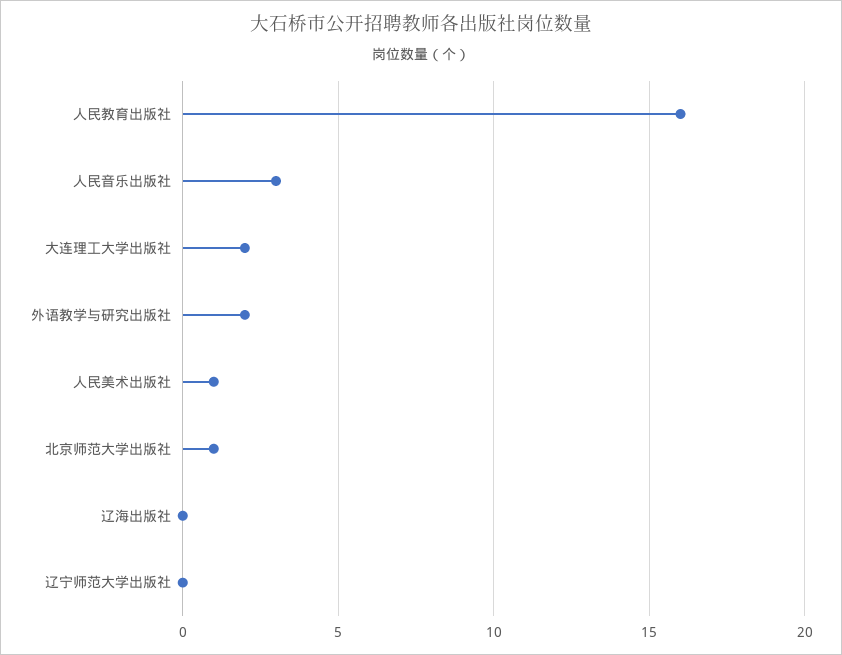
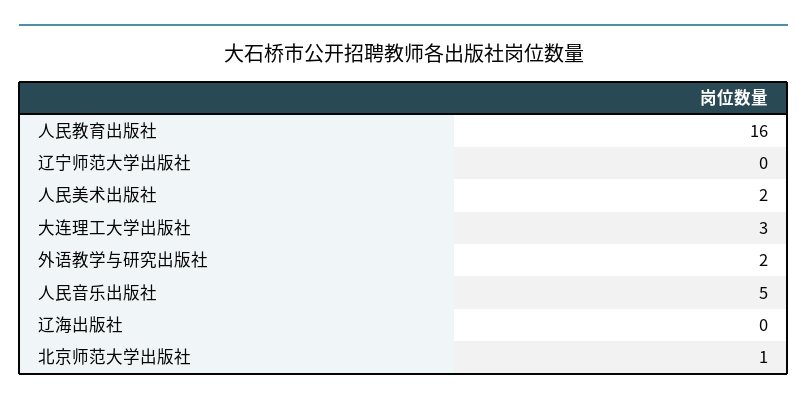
  {
    "人民教育出版社": 16,
-   "人民音乐出版社": 3,
+   "人民音乐出版社": 5,
-   "大连理工大学出版社": 2,
+   "大连理工大学出版社": 3,
    "外语教学与研究出版社": 2,
-   "人民美术出版社": 1,
+   "人民美术出版社": 2,
    "北京师范大学出版社": 1,
    "辽海出版社": 0,
    "辽宁师范大学出版社": 0
  }

